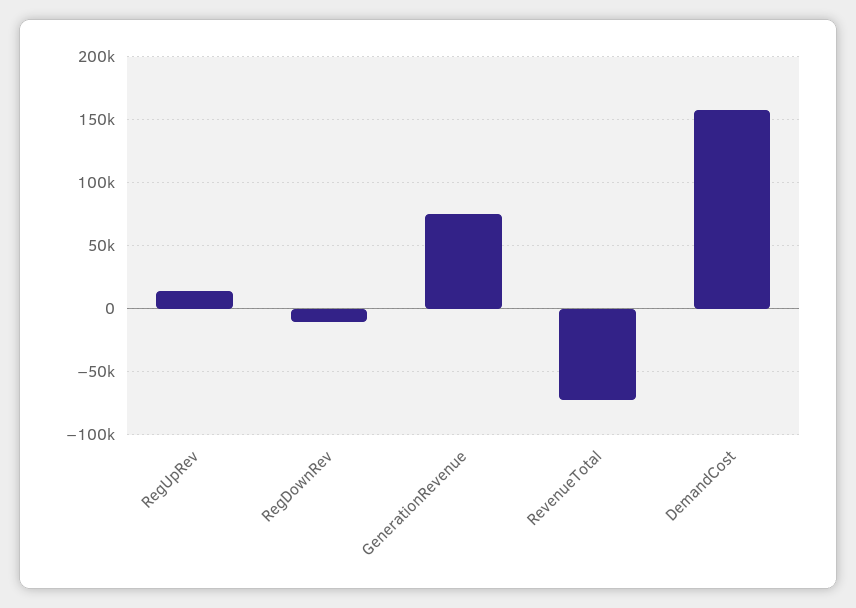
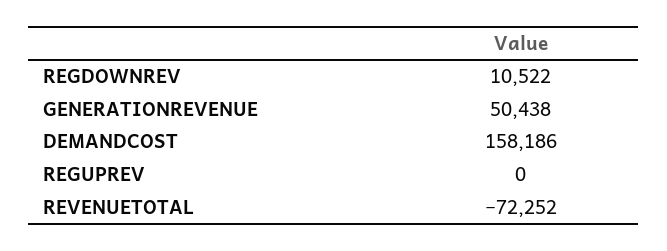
  {
-   "RegUpRev": 15000,
+   "RegUpRev": 0,
-   "RegDownRev": -10000,
+   "RegDownRev": 10522,
-   "GenerationRevenue": 75000,
+   "GenerationRevenue": 50438,
    "RevenueTotal": -72252,
    "DemandCost": 158186
  }

